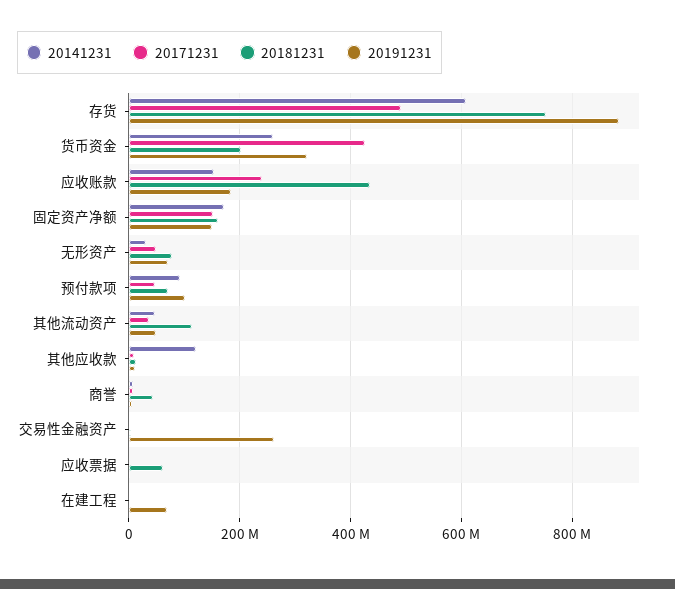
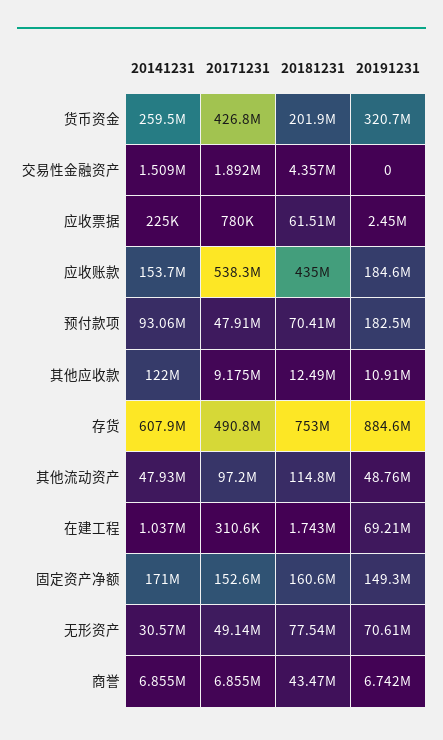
  {
    "20141231": {
      "存货": 607900000,
      "货币资金": 259500000,
      "应收账款": 153700000,
      "固定资产净额": 171000000,
      "无形资产": 30570000,
      "预付款项": 93060000,
      "其他流动资产": 47930000,
      "其他应收款": 122000000,
      "商誉": 6855000,
      "交易性金融资产": 1509000,
      "应收票据": 225000,
      "在建工程": 1037000
    },
    "20171231": {
      "存货": 490800000,
      "货币资金": 426800000,
-     "应收账款": 240000000,
+     "应收账款": 538300000,
      "固定资产净额": 152600000,
      "无形资产": 49140000,
      "预付款项": 47910000,
-     "其他流动资产": 40000000,
+     "其他流动资产": 97200000,
      "其他应收款": 9175000,
      "商誉": 6855000,
      "交易性金融资产": 1892000,
      "应收票据": 780000,
      "在建工程": 310600
    },
    "20181231": {
      "存货": 753000000,
      "货币资金": 201900000,
      "应收账款": 435000000,
      "固定资产净额": 160600000,
      "无形资产": 77540000,
      "预付款项": 70410000,
      "其他流动资产": 114800000,
      "其他应收款": 12490000,
      "商誉": 43470000,
      "交易性金融资产": 4357000,
      "应收票据": 61510000,
      "在建工程": 1743000
    },
    "20191231": {
      "存货": 884600000,
      "货币资金": 320700000,
      "应收账款": 184600000,
      "固定资产净额": 149300000,
      "无形资产": 70610000,
-     "预付款项": 100000000,
+     "预付款项": 182500000,
      "其他流动资产": 48760000,
      "其他应收款": 10910000,
      "商誉": 6742000,
-     "交易性金融资产": 260000000,
+     "交易性金融资产": 0,
      "应收票据": 2450000,
      "在建工程": 69210000
    }
  }

